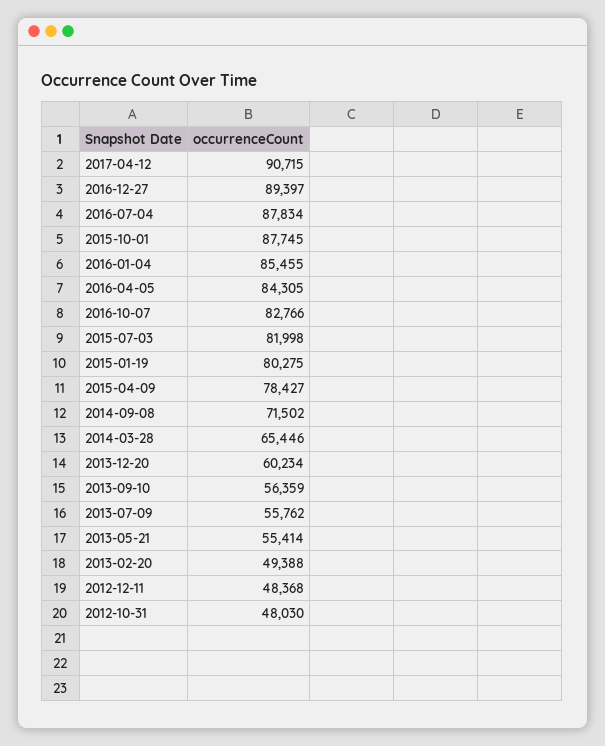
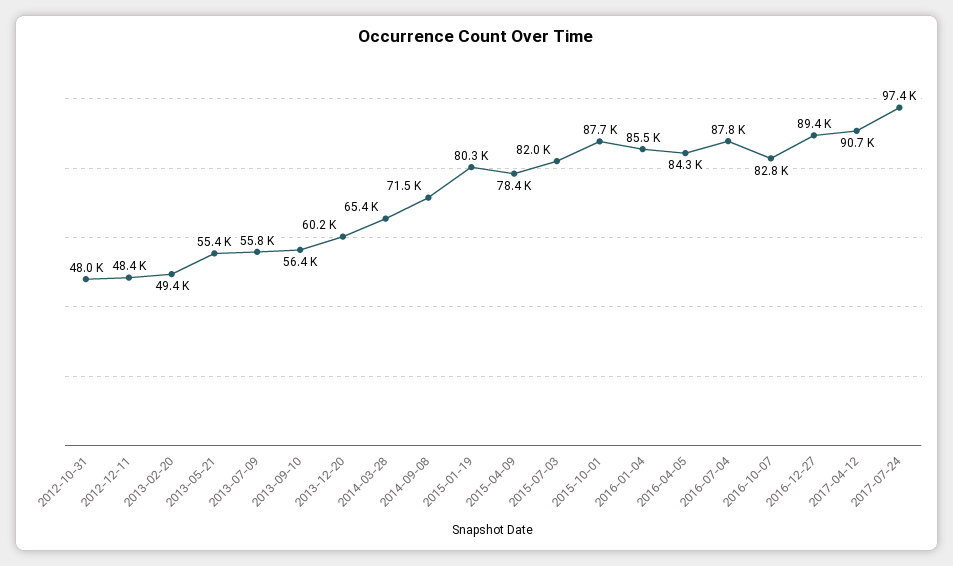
  {
    "2017-04-12": 90715,
    "2016-12-27": 89397,
    "2016-07-04": 87834,
    "2015-10-01": 87745,
    "2016-01-04": 85455,
    "2016-04-05": 84305,
    "2016-10-07": 82766,
    "2015-07-03": 81998,
    "2015-01-19": 80275,
    "2015-04-09": 78427,
    "2014-09-08": 71502,
    "2014-03-28": 65446,
    "2013-12-20": 60234,
    "2013-09-10": 56359,
    "2013-07-09": 55762,
    "2013-05-21": 55414,
    "2013-02-20": 49388,
    "2012-12-11": 48368,
-   "2012-10-31": 48030
+   "2012-10-31": 48030,
+   "2017-07-24": 97400
  }

